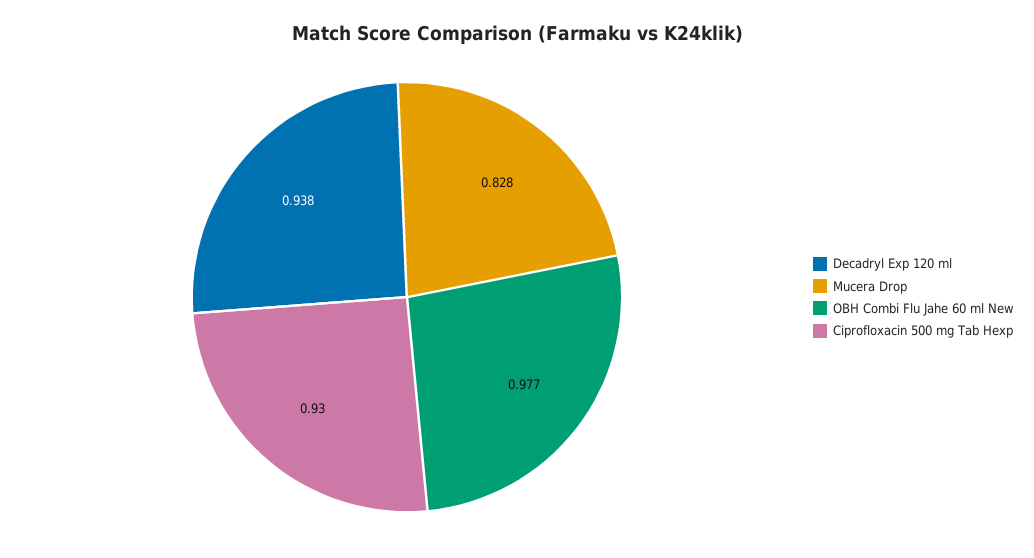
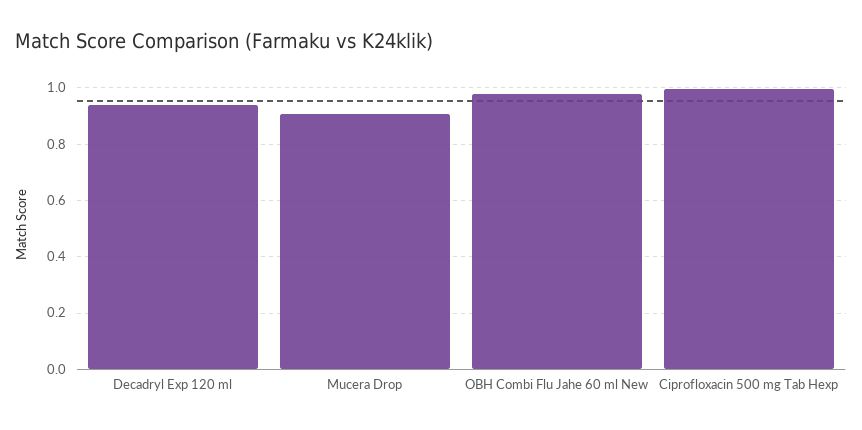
  {
    "Decadryl Exp 120 ml": 0.938,
-   "Mucera Drop": 0.828,
+   "Mucera Drop": 0.9,
    "OBH Combi Flu Jahe 60 ml New": 0.977,
-   "Ciprofloxacin 500 mg Tab Hexp": 0.93
+   "Ciprofloxacin 500 mg Tab Hexp": 1
  }

